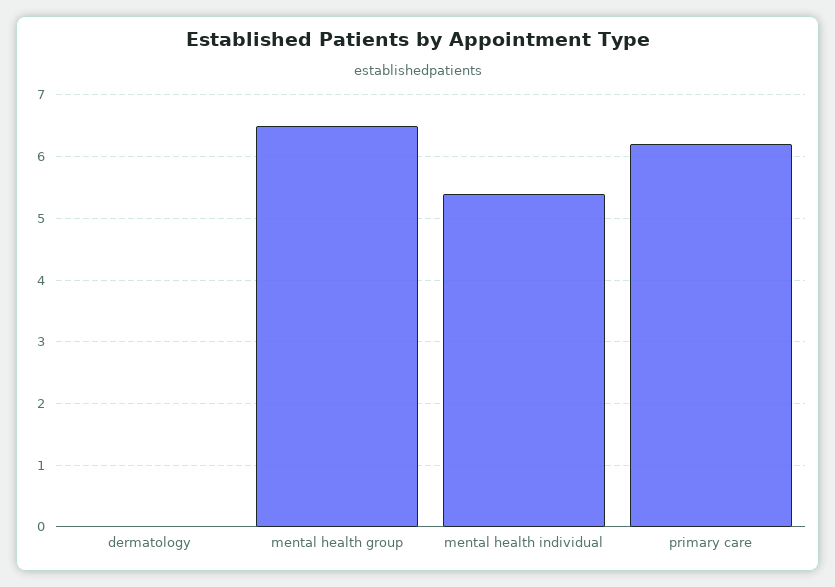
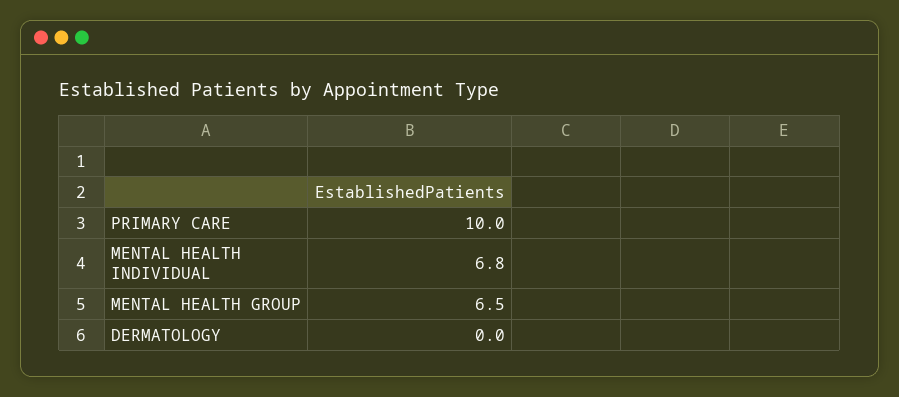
  {
    "dermatology": 0,
    "mental health group": 6.5,
-   "mental health individual": 5.4,
+   "mental health individual": 6.8,
-   "primary care": 6.2
+   "primary care": 10
  }

